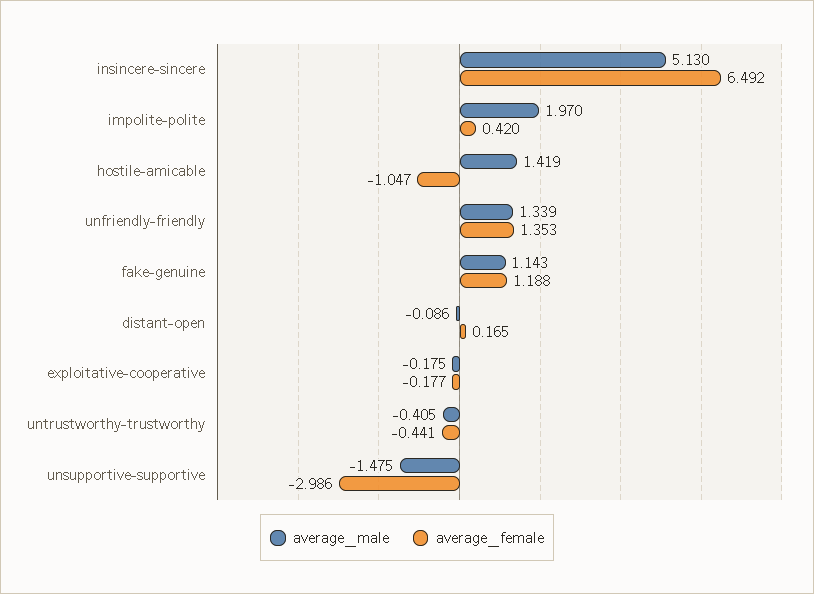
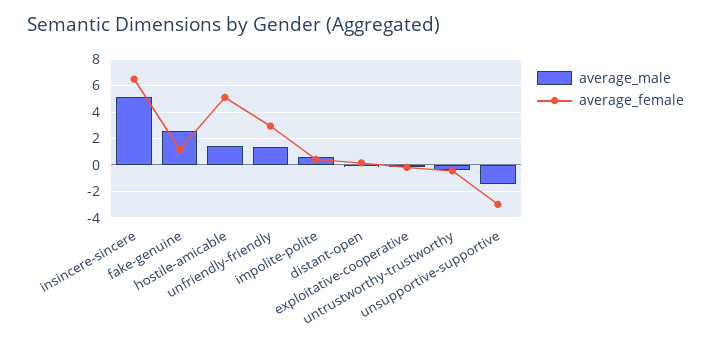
  {
    "average_male": {
      "insincere-sincere": 5.13,
-     "impolite-polite": 1.97,
+     "impolite-polite": 0.5,
      "hostile-amicable": 1.419,
      "unfriendly-friendly": 1.339,
-     "fake-genuine": 1.143,
+     "fake-genuine": 2.5,
      "distant-open": -0.086,
      "exploitative-cooperative": -0.175,
      "untrustworthy-trustworthy": -0.405,
      "unsupportive-supportive": -1.475
    },
    "average_female": {
      "insincere-sincere": 6.492,
      "impolite-polite": 0.42,
-     "hostile-amicable": -1.047,
+     "hostile-amicable": 5,
-     "unfriendly-friendly": 1.353,
+     "unfriendly-friendly": 3,
      "fake-genuine": 1.188,
      "distant-open": 0.165,
      "exploitative-cooperative": -0.177,
      "untrustworthy-trustworthy": -0.441,
      "unsupportive-supportive": -2.986
    }
  }

